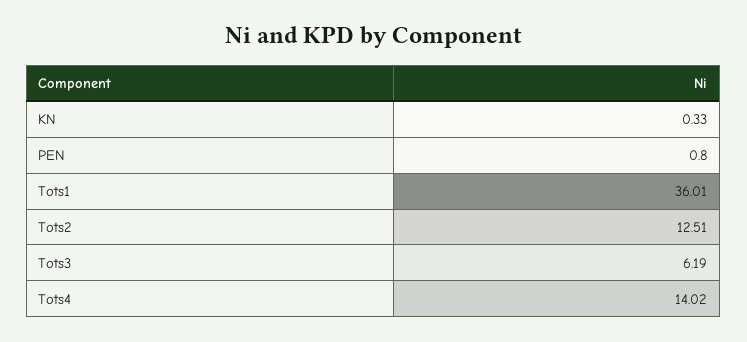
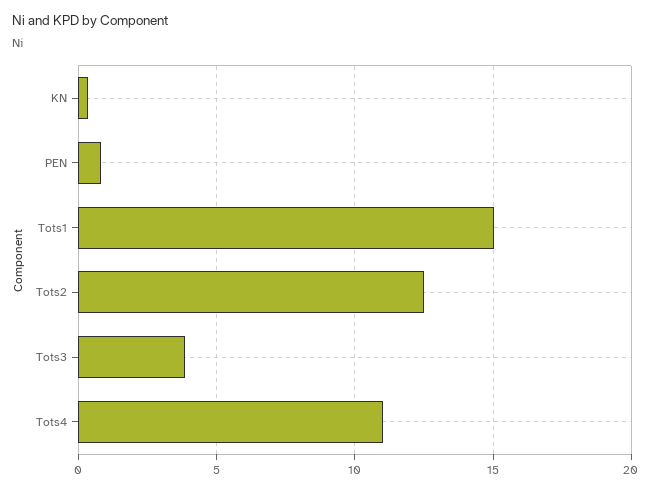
  {
    "KN": 0.33,
    "PEN": 0.8,
-   "Tots1": 36.01,
+   "Tots1": 15,
    "Tots2": 12.51,
-   "Tots3": 6.19,
+   "Tots3": 4,
-   "Tots4": 14.02
+   "Tots4": 11
  }

